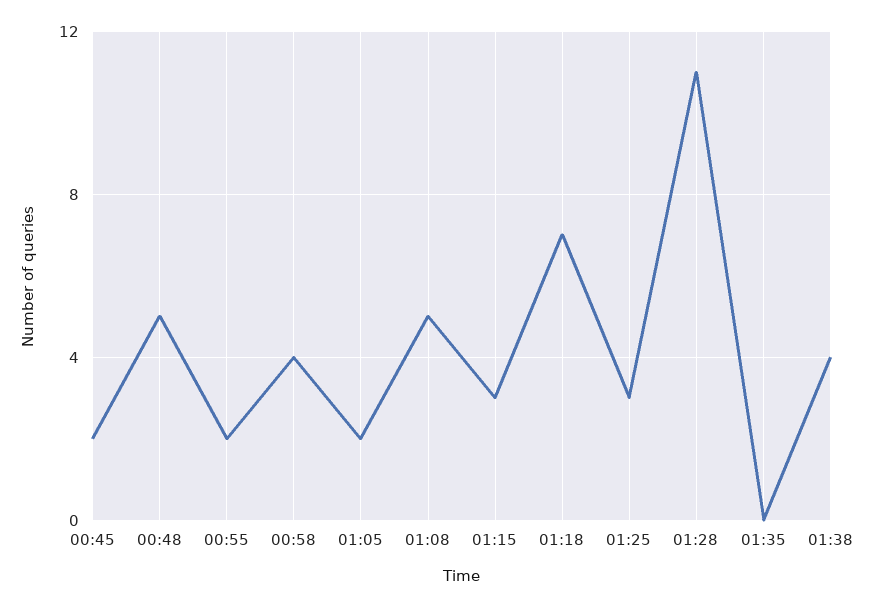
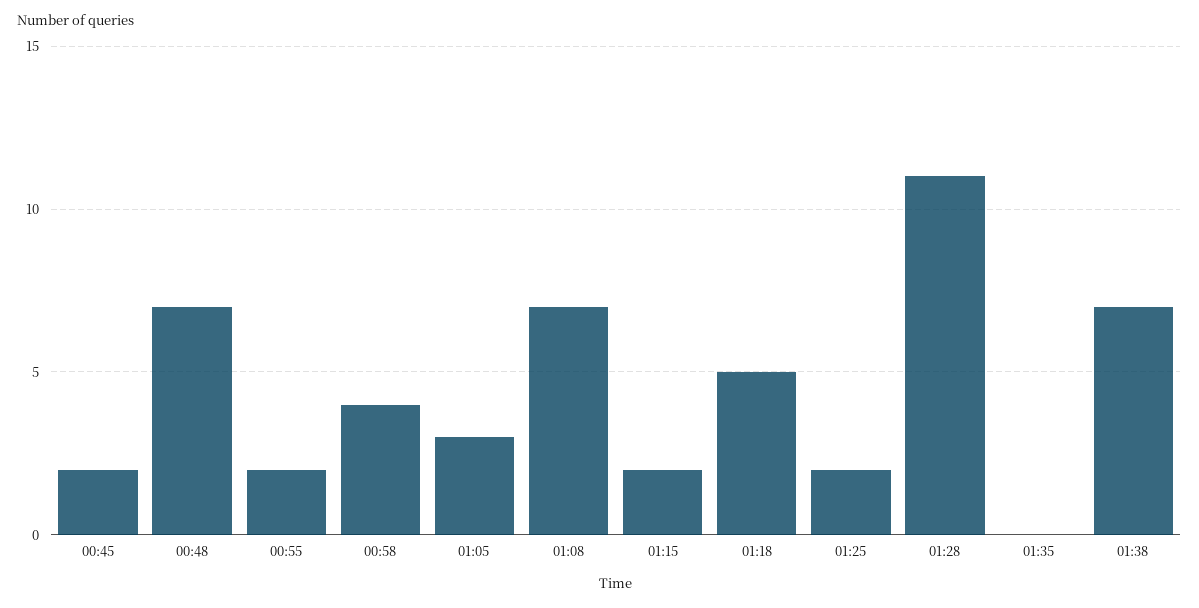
  {
    "00:45": 2,
-   "00:48": 5,
+   "00:48": 7,
    "00:55": 2,
    "00:58": 4,
-   "01:05": 2,
+   "01:05": 3,
-   "01:08": 5,
+   "01:08": 7,
-   "01:15": 3,
+   "01:15": 2,
-   "01:18": 7,
+   "01:18": 5,
-   "01:25": 3,
+   "01:25": 2,
    "01:28": 11,
    "01:35": 0,
-   "01:38": 4
+   "01:38": 7
  }

